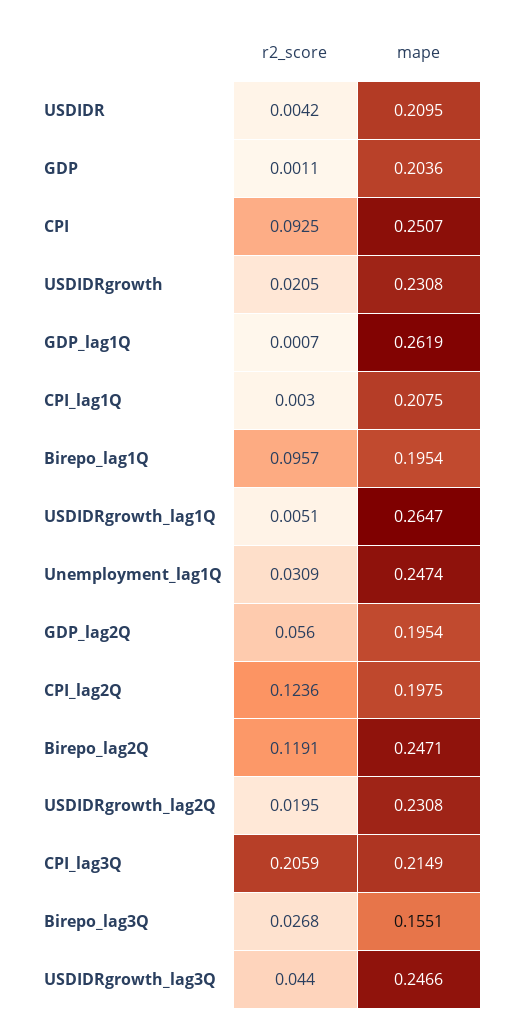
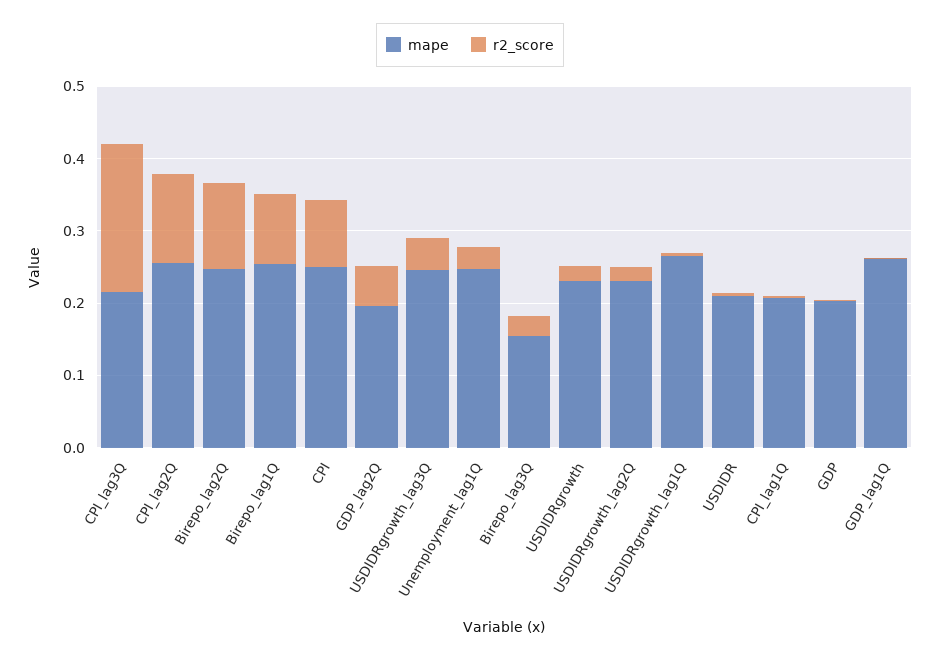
  {
    "r2_score": {
      "USDIDR": 0.0042,
      "GDP": 0.0011,
      "CPI": 0.0925,
      "USDIDRgrowth": 0.0205,
      "GDP_lag1Q": 0.0007,
      "CPI_lag1Q": 0.003,
      "Birepo_lag1Q": 0.0957,
      "USDIDRgrowth_lag1Q": 0.0051,
      "Unemployment_lag1Q": 0.0309,
      "GDP_lag2Q": 0.056,
      "CPI_lag2Q": 0.1236,
      "Birepo_lag2Q": 0.1191,
      "USDIDRgrowth_lag2Q": 0.0195,
      "CPI_lag3Q": 0.2059,
      "Birepo_lag3Q": 0.0268,
      "USDIDRgrowth_lag3Q": 0.044
    },
    "mape": {
      "USDIDR": 0.2095,
      "GDP": 0.2036,
      "CPI": 0.2507,
      "USDIDRgrowth": 0.2308,
      "GDP_lag1Q": 0.2619,
      "CPI_lag1Q": 0.2075,
-     "Birepo_lag1Q": 0.1954,
+     "Birepo_lag1Q": 0.26,
      "USDIDRgrowth_lag1Q": 0.2647,
      "Unemployment_lag1Q": 0.2474,
      "GDP_lag2Q": 0.1954,
-     "CPI_lag2Q": 0.1975,
+     "CPI_lag2Q": 0.26,
      "Birepo_lag2Q": 0.2471,
      "USDIDRgrowth_lag2Q": 0.2308,
      "CPI_lag3Q": 0.2149,
      "Birepo_lag3Q": 0.1551,
      "USDIDRgrowth_lag3Q": 0.2466
    }
  }

